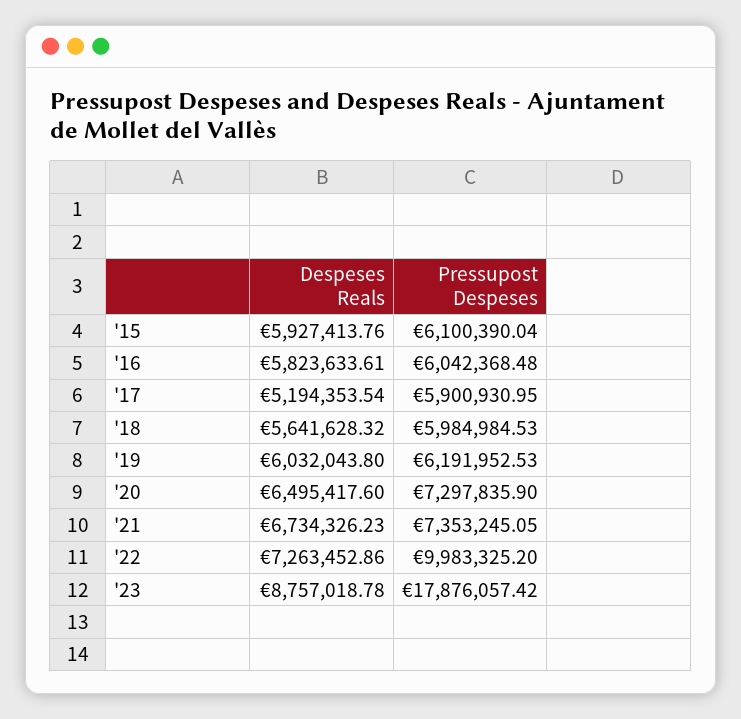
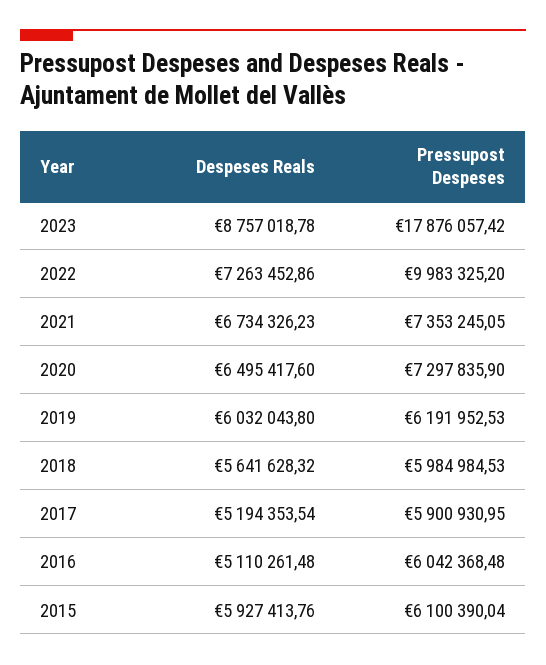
  {
    "Despeses Reals": {
      "'15": 5927413.76,
-     "'16": 5823633.61,
+     "'16": 5110261.48,
      "'17": 5194353.54,
      "'18": 5641628.32,
      "'19": 6032043.8,
      "'20": 6495417.6,
      "'21": 6734326.23,
      "'22": 7263452.86,
      "'23": 8757018.78
    },
    "Pressupost Despeses": {
      "'15": 6100390.04,
      "'16": 6042368.48,
      "'17": 5900930.95,
      "'18": 5984984.53,
      "'19": 6191952.53,
      "'20": 7297835.9,
      "'21": 7353245.05,
      "'22": 9983325.2,
      "'23": 17876057.42
    }
  }

